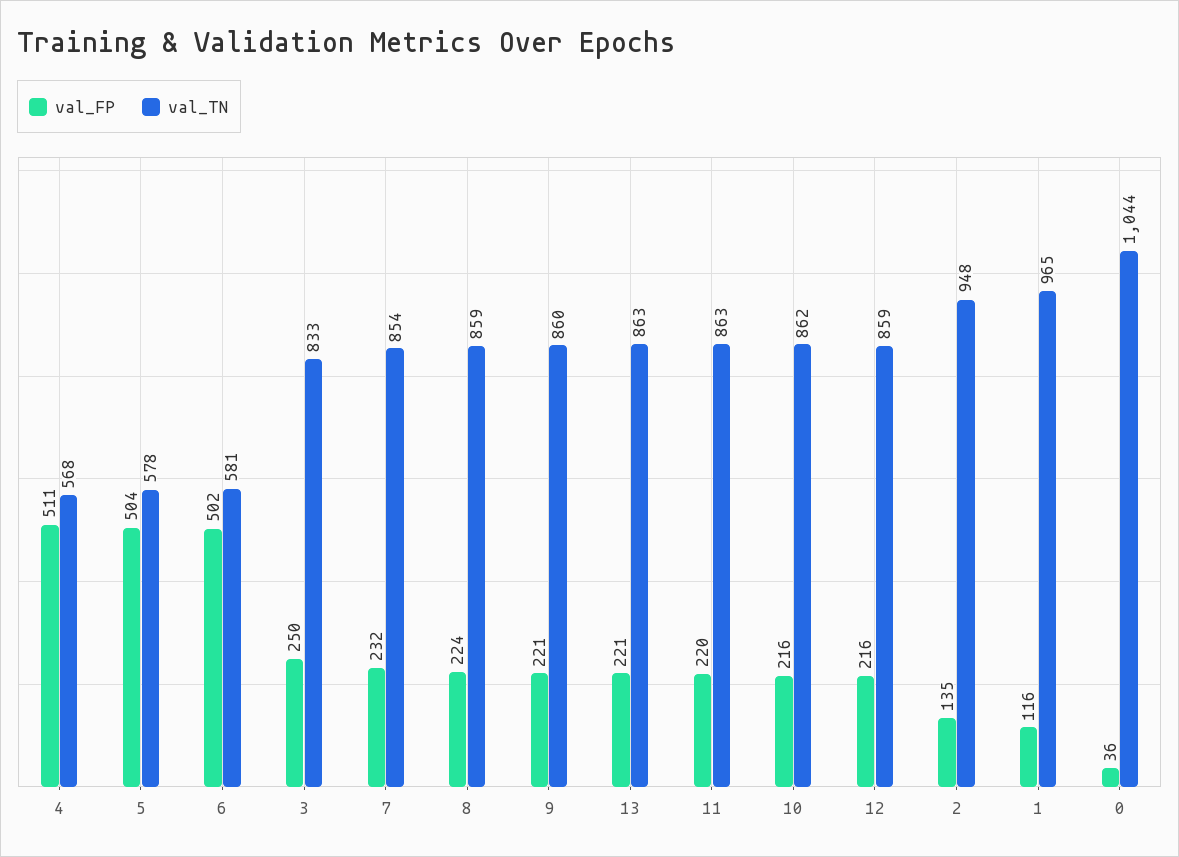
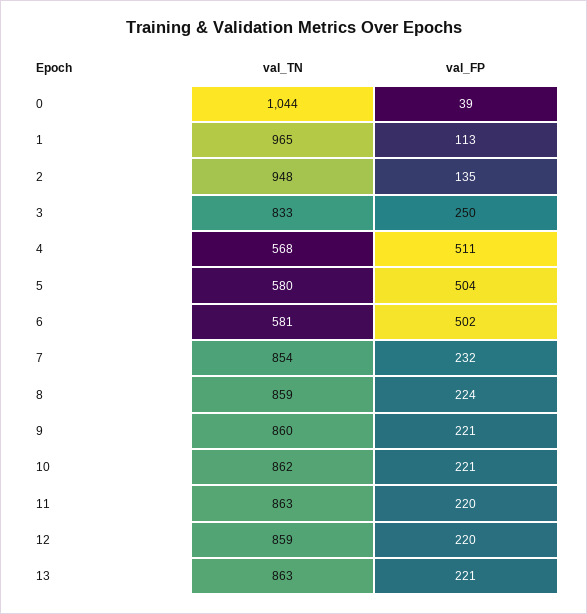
  {
    "val_FP": {
      "4": 511,
      "5": 504,
      "6": 502,
      "3": 250,
      "7": 232,
      "8": 224,
      "9": 221,
      "13": 221,
      "11": 220,
-     "10": 216,
+     "10": 221,
-     "12": 216,
+     "12": 220,
      "2": 135,
-     "1": 116,
+     "1": 113,
-     "0": 36
+     "0": 39
    },
    "val_TN": {
      "4": 568,
-     "5": 578,
+     "5": 580,
      "6": 581,
      "3": 833,
      "7": 854,
      "8": 859,
      "9": 860,
      "13": 863,
      "11": 863,
      "10": 862,
      "12": 859,
      "2": 948,
      "1": 965,
      "0": 1044
    }
  }

